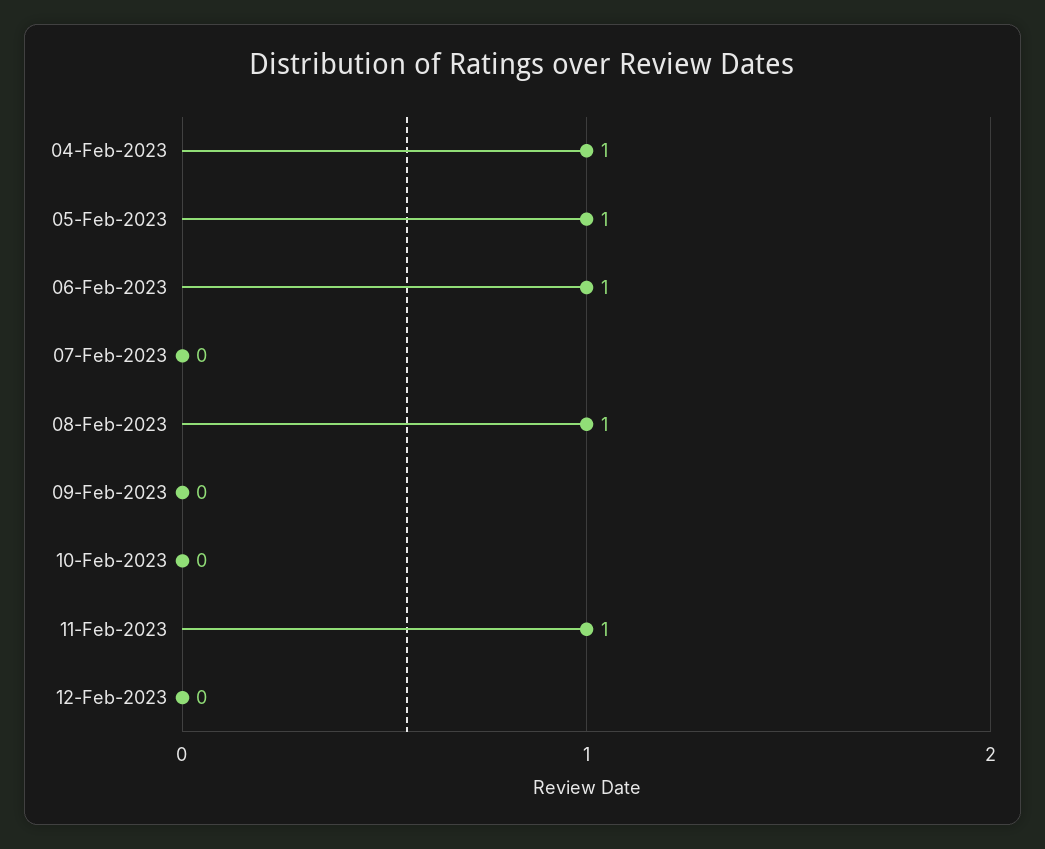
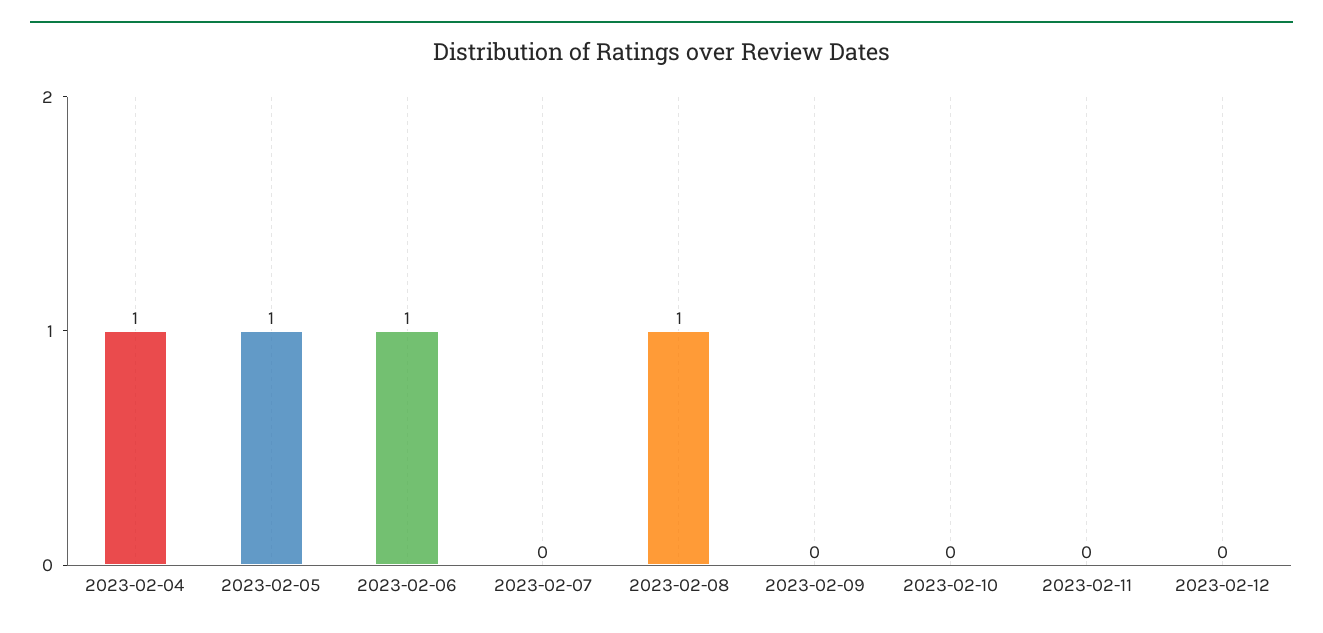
  {
    "04-Feb-2023": 1,
    "05-Feb-2023": 1,
    "06-Feb-2023": 1,
    "07-Feb-2023": 0,
    "08-Feb-2023": 1,
    "09-Feb-2023": 0,
    "10-Feb-2023": 0,
-   "11-Feb-2023": 1,
+   "11-Feb-2023": 0,
    "12-Feb-2023": 0
  }

